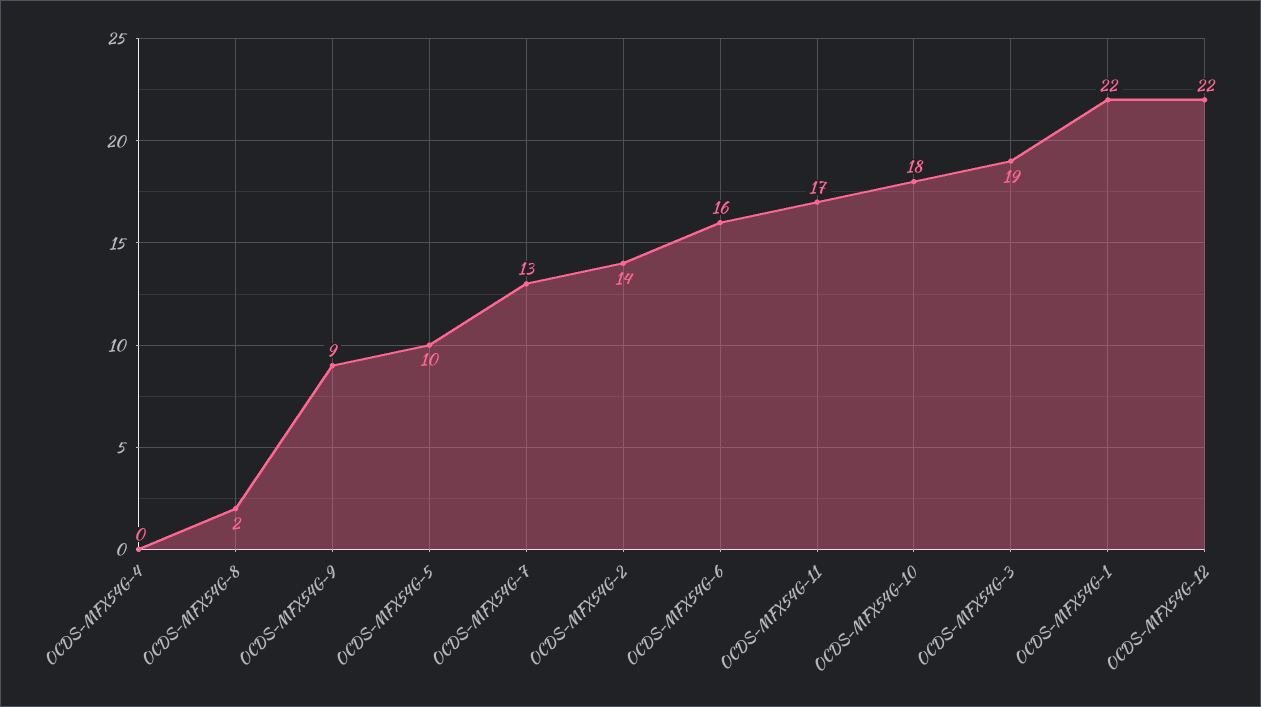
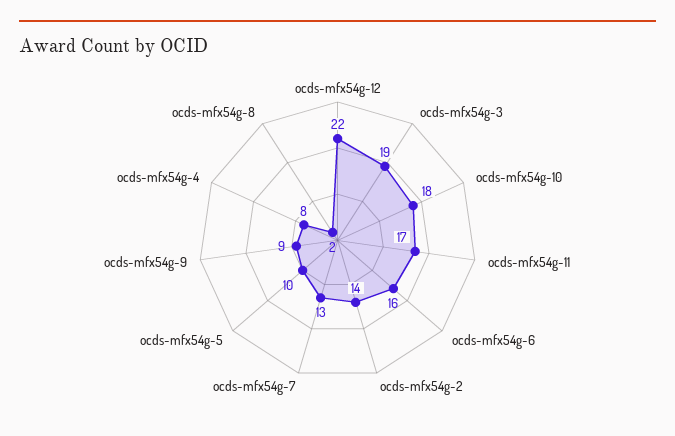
  {
-   "OCDS-MFX54G-4": 0,
+   "OCDS-MFX54G-4": 8,
    "OCDS-MFX54G-8": 2,
    "OCDS-MFX54G-9": 9,
    "OCDS-MFX54G-5": 10,
    "OCDS-MFX54G-7": 13,
    "OCDS-MFX54G-2": 14,
    "OCDS-MFX54G-6": 16,
    "OCDS-MFX54G-11": 17,
    "OCDS-MFX54G-10": 18,
    "OCDS-MFX54G-3": 19,
-   "OCDS-MFX54G-1": 22,
    "OCDS-MFX54G-12": 22
  }

